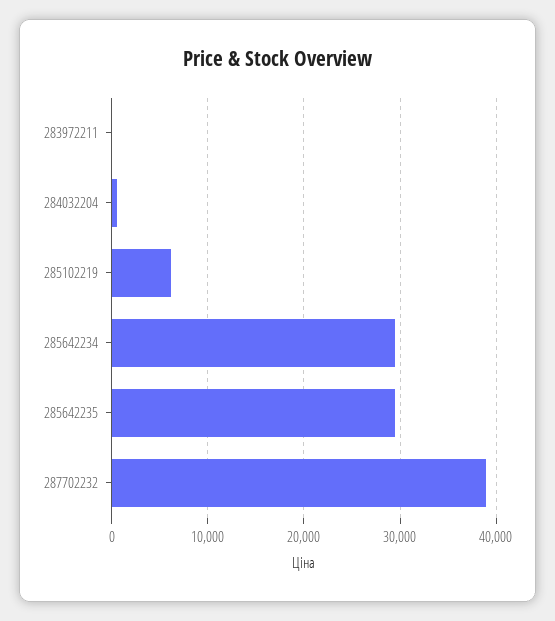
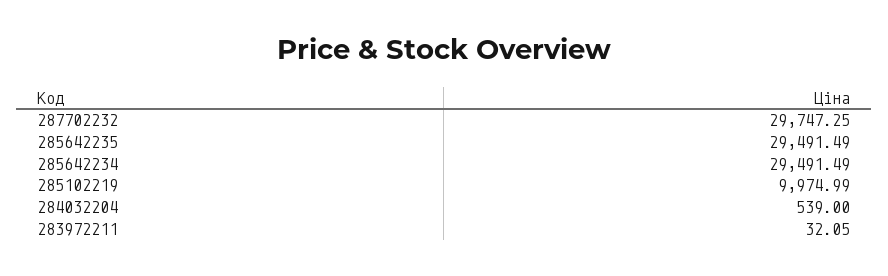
  {
    "283972211": 32.05,
    "284032204": 539,
-   "285102219": 6000,
+   "285102219": 9974.99,
    "285642234": 29491.49,
    "285642235": 29491.49,
-   "287702232": 39000
+   "287702232": 29747.25
  }

